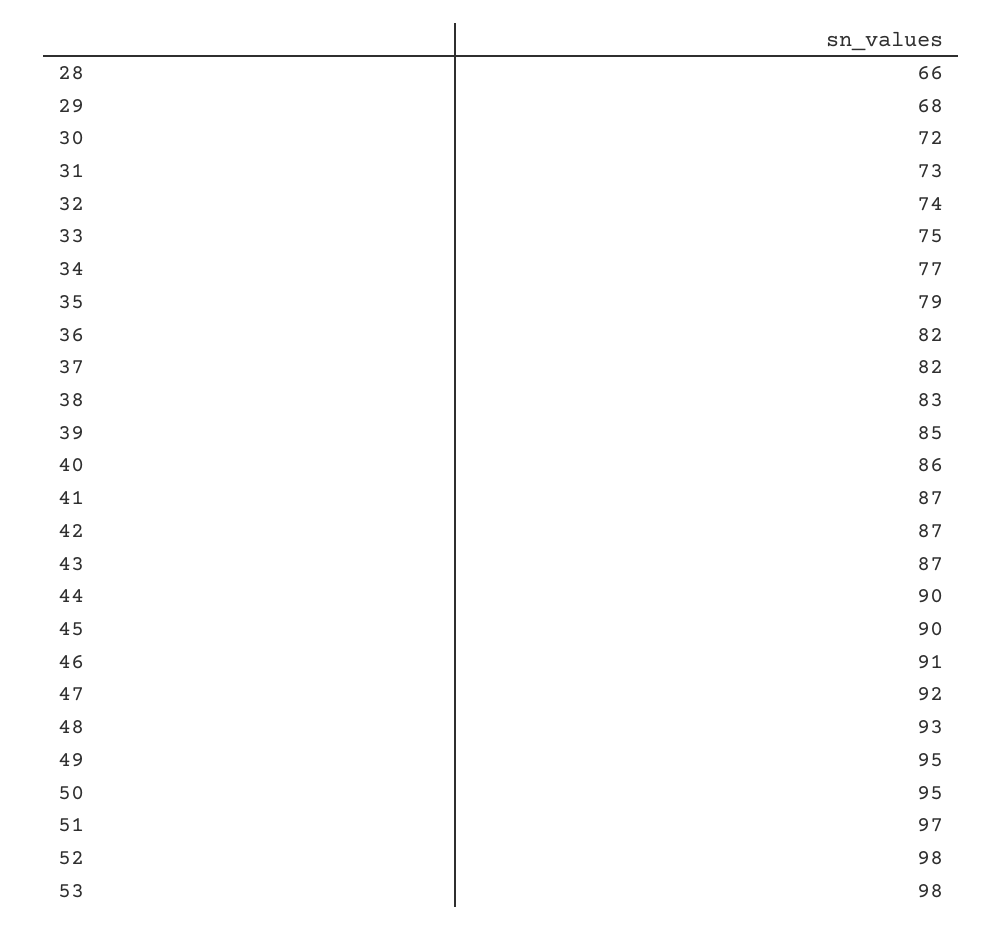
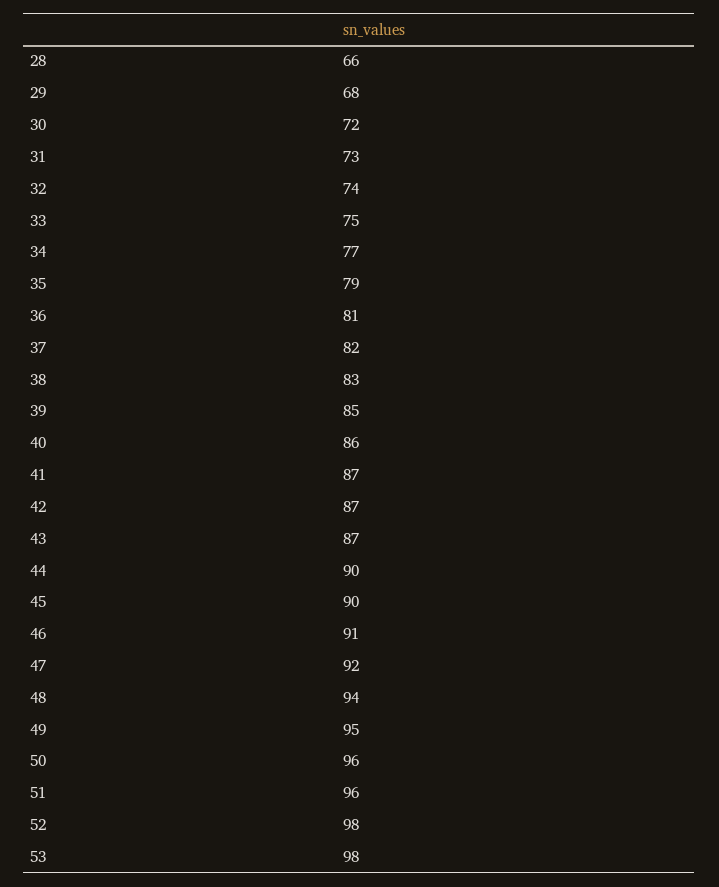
  {
    "28": 66,
    "29": 68,
    "30": 72,
    "31": 73,
    "32": 74,
    "33": 75,
    "34": 77,
    "35": 79,
-   "36": 82,
+   "36": 81,
    "37": 82,
    "38": 83,
    "39": 85,
    "40": 86,
    "41": 87,
    "42": 87,
    "43": 87,
    "44": 90,
    "45": 90,
    "46": 91,
    "47": 92,
-   "48": 93,
+   "48": 94,
    "49": 95,
-   "50": 95,
+   "50": 96,
-   "51": 97,
+   "51": 96,
    "52": 98,
    "53": 98
  }

